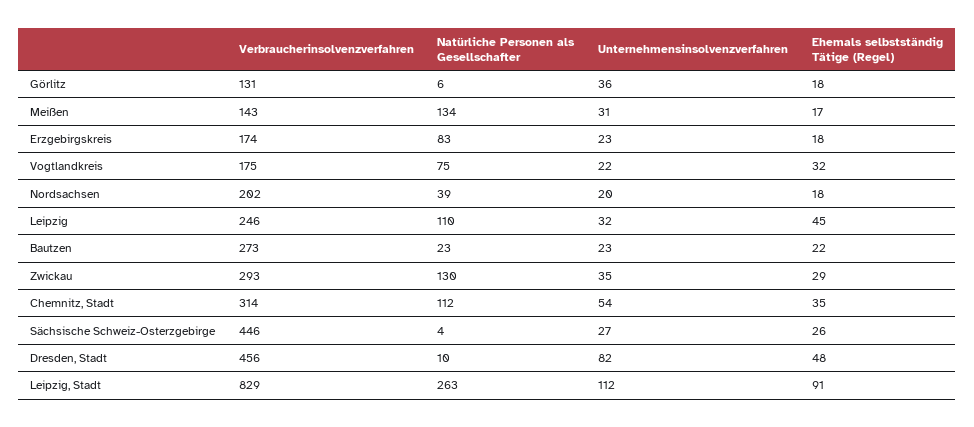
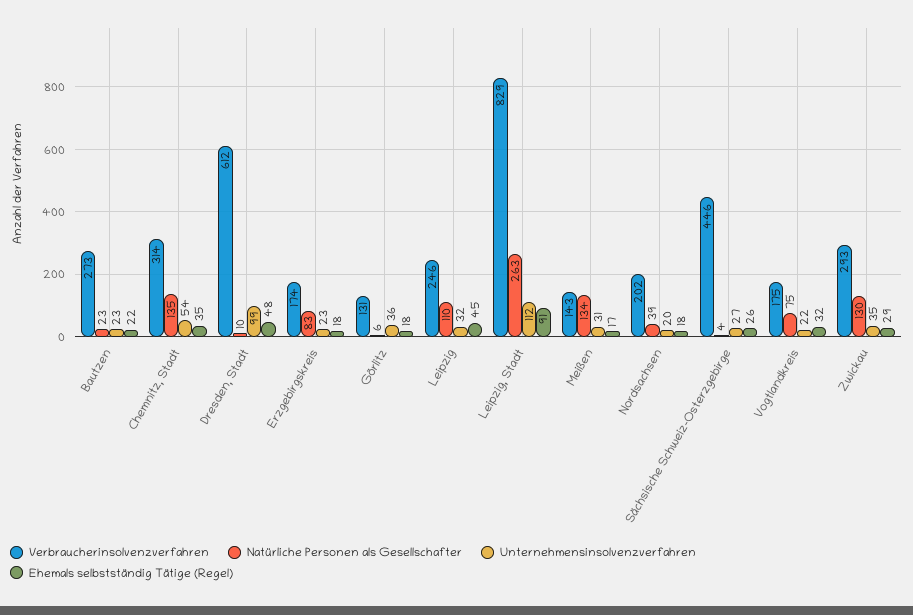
  {
    "Verbraucherinsolvenzverfahren": {
      "Görlitz": 131,
      "Meißen": 143,
      "Erzgebirgskreis": 174,
      "Vogtlandkreis": 175,
      "Nordsachsen": 202,
      "Leipzig": 246,
      "Bautzen": 273,
      "Zwickau": 293,
      "Chemnitz, Stadt": 314,
      "Sächsische Schweiz-Osterzgebirge": 446,
-     "Dresden, Stadt": 456,
+     "Dresden, Stadt": 612,
      "Leipzig, Stadt": 829
    },
    "Natürliche Personen als Gesellschafter": {
      "Görlitz": 6,
      "Meißen": 134,
      "Erzgebirgskreis": 83,
      "Vogtlandkreis": 75,
      "Nordsachsen": 39,
      "Leipzig": 110,
      "Bautzen": 23,
      "Zwickau": 130,
-     "Chemnitz, Stadt": 112,
+     "Chemnitz, Stadt": 135,
      "Sächsische Schweiz-Osterzgebirge": 4,
      "Dresden, Stadt": 10,
      "Leipzig, Stadt": 263
    },
    "Unternehmensinsolvenzverfahren": {
      "Görlitz": 36,
      "Meißen": 31,
      "Erzgebirgskreis": 23,
      "Vogtlandkreis": 22,
      "Nordsachsen": 20,
      "Leipzig": 32,
      "Bautzen": 23,
      "Zwickau": 35,
      "Chemnitz, Stadt": 54,
      "Sächsische Schweiz-Osterzgebirge": 27,
-     "Dresden, Stadt": 82,
+     "Dresden, Stadt": 99,
      "Leipzig, Stadt": 112
    },
    "Ehemals selbstständig Tätige (Regel)": {
      "Görlitz": 18,
      "Meißen": 17,
      "Erzgebirgskreis": 18,
      "Vogtlandkreis": 32,
      "Nordsachsen": 18,
      "Leipzig": 45,
      "Bautzen": 22,
      "Zwickau": 29,
      "Chemnitz, Stadt": 35,
      "Sächsische Schweiz-Osterzgebirge": 26,
      "Dresden, Stadt": 48,
      "Leipzig, Stadt": 91
    }
  }

